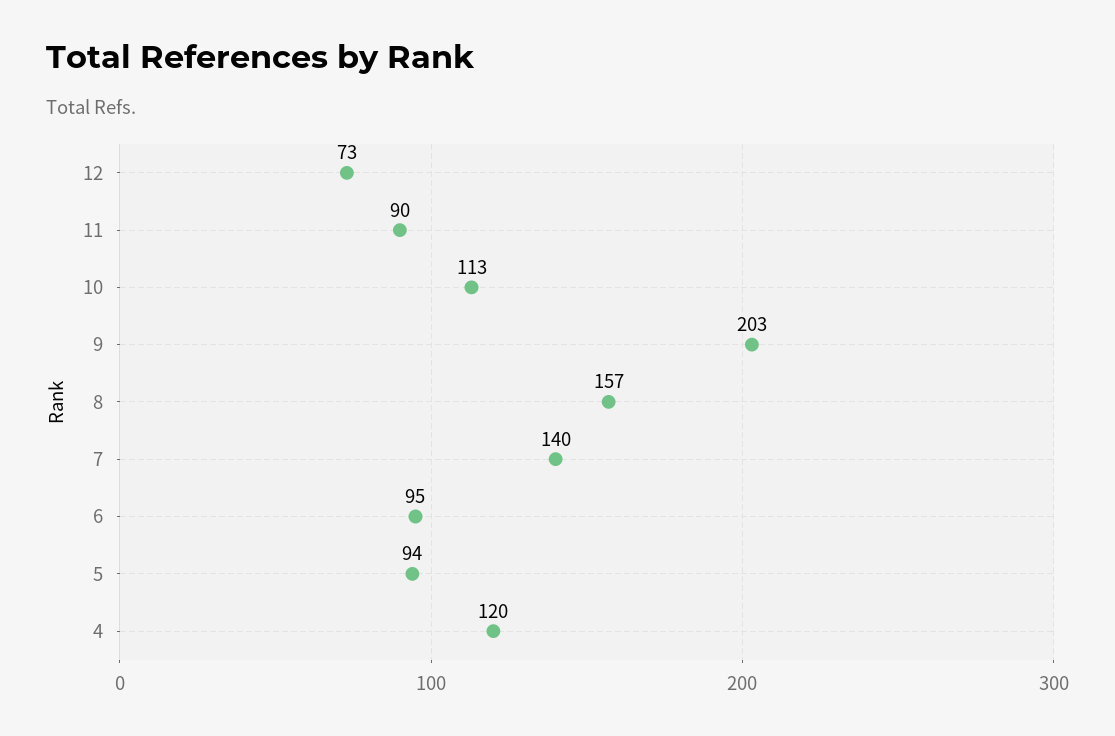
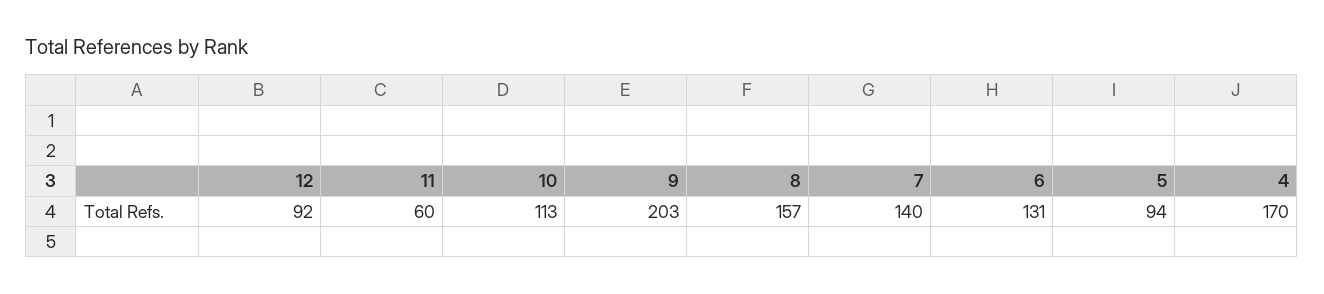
  {
-   "12": 73,
+   "12": 92,
-   "11": 90,
+   "11": 60,
    "10": 113,
    "9": 203,
    "8": 157,
    "7": 140,
-   "6": 95,
+   "6": 131,
    "5": 94,
-   "4": 120
+   "4": 170
  }

